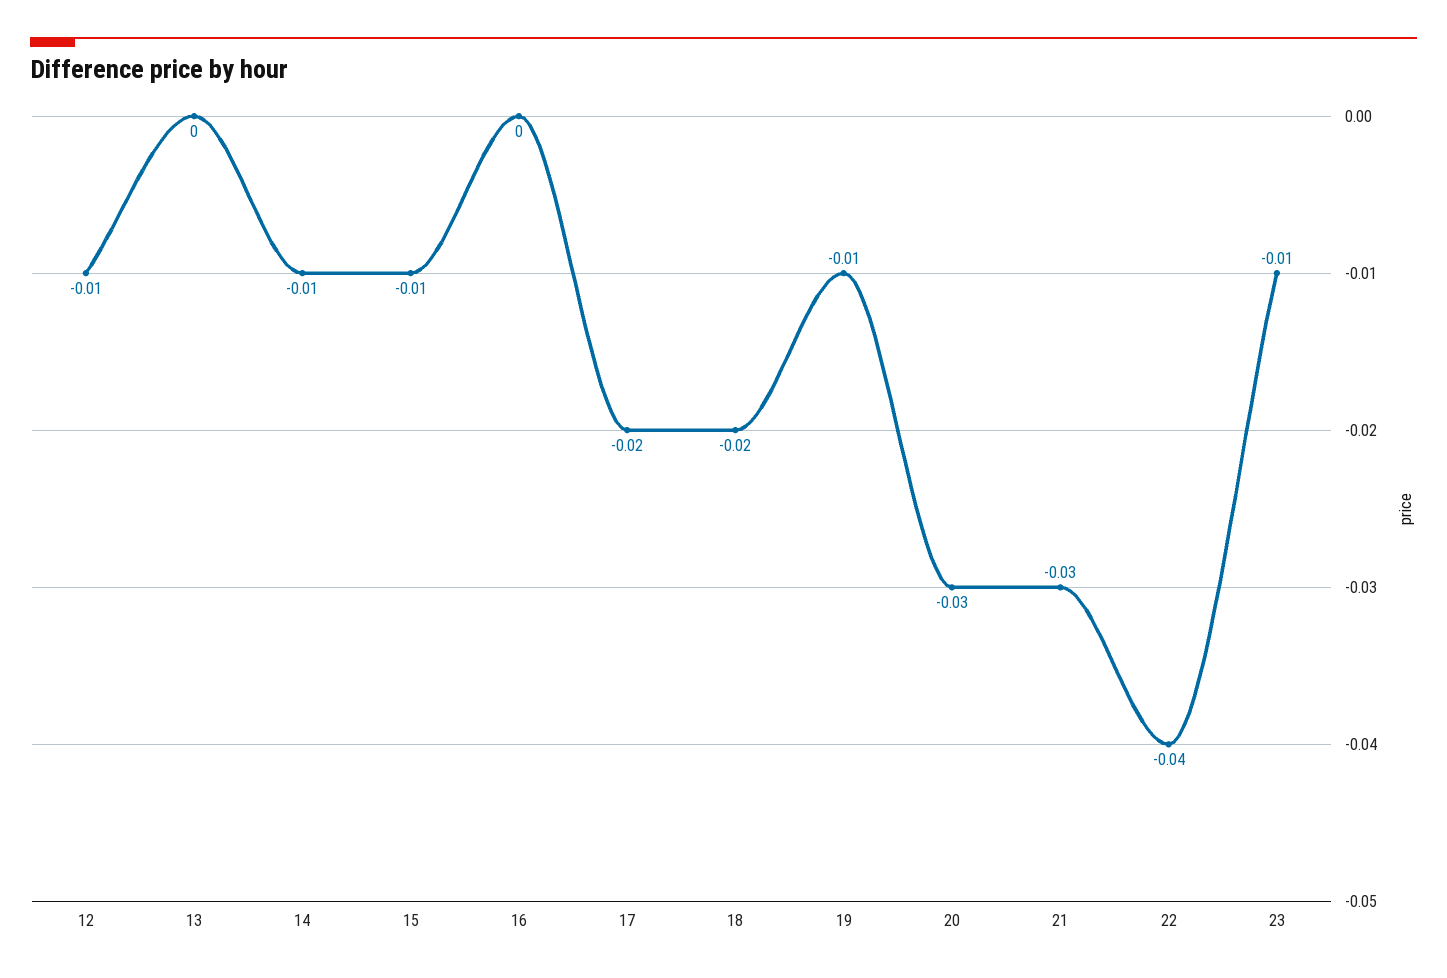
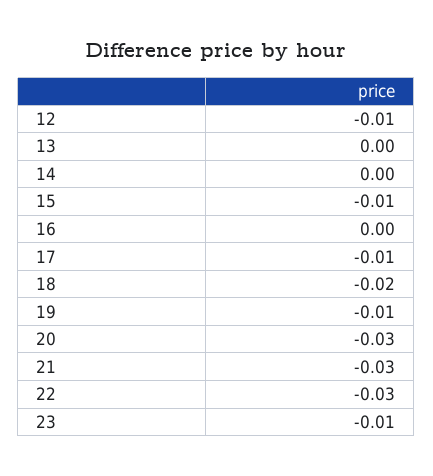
  {
    "12": -0.01,
    "13": 0,
-   "14": -0.01,
+   "14": 0,
    "15": -0.01,
    "16": 0,
-   "17": -0.02,
+   "17": -0.01,
    "18": -0.02,
    "19": -0.01,
    "20": -0.03,
    "21": -0.03,
-   "22": -0.04,
+   "22": -0.03,
    "23": -0.01
  }

